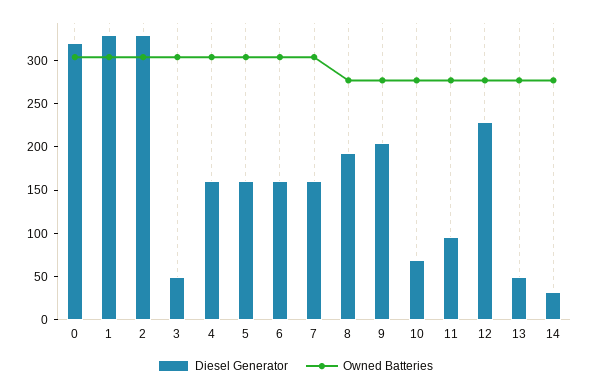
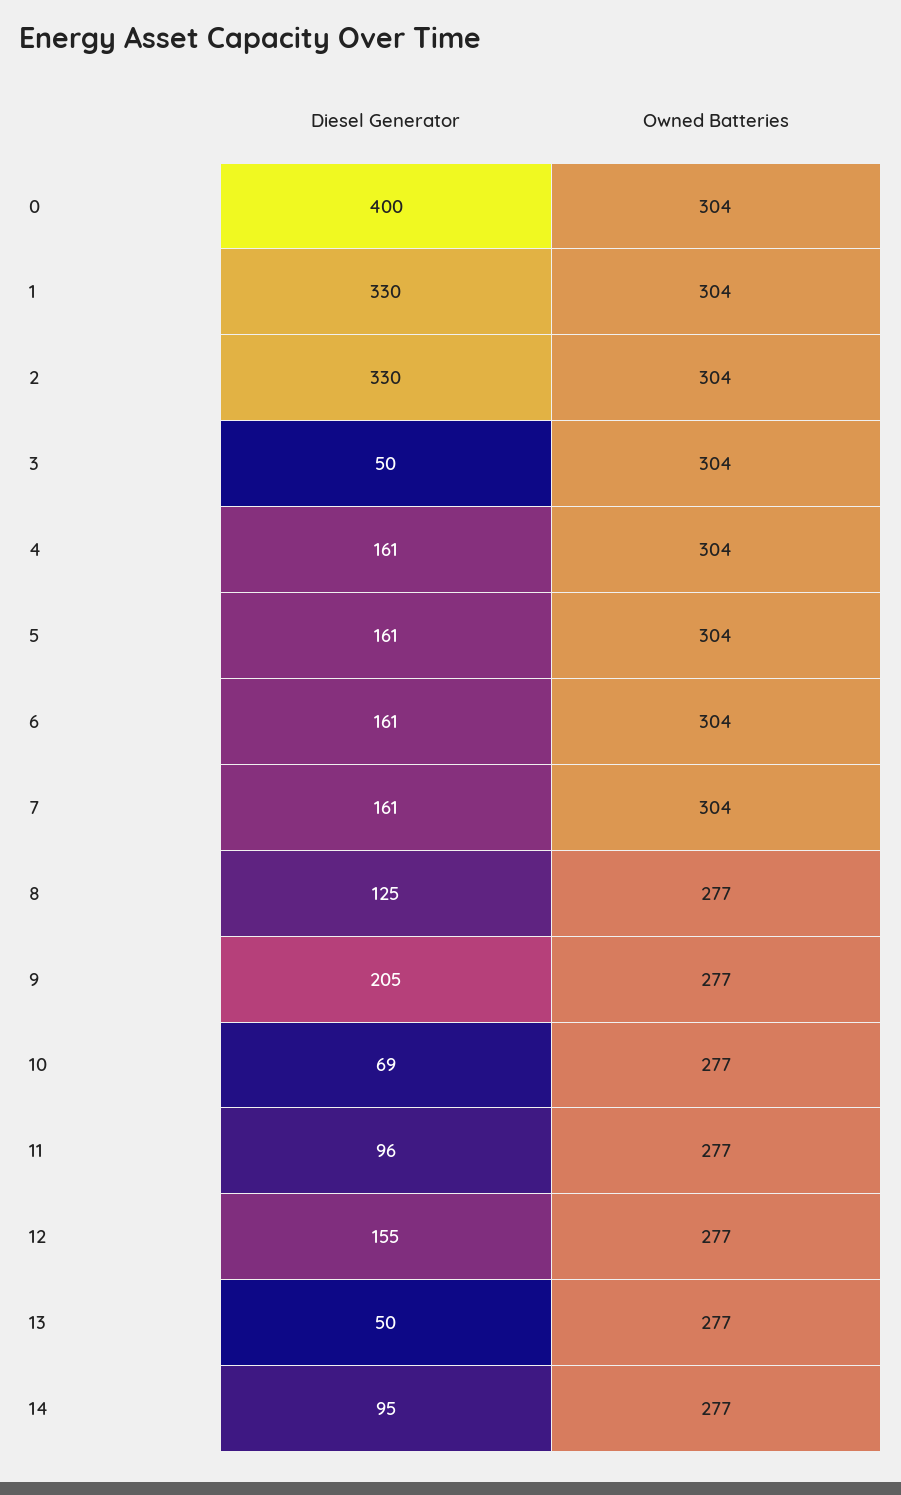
  {
    "Diesel Generator": {
-     "0": 320,
+     "0": 400,
      "1": 330,
      "2": 330,
      "3": 50,
      "4": 161,
      "5": 161,
      "6": 161,
      "7": 161,
-     "8": 190,
+     "8": 125,
      "9": 205,
      "10": 69,
      "11": 96,
-     "12": 230,
+     "12": 155,
      "13": 50,
-     "14": 30
+     "14": 95
    },
    "Owned Batteries": {
      "0": 304,
      "1": 304,
      "2": 304,
      "3": 304,
      "4": 304,
      "5": 304,
      "6": 304,
      "7": 304,
      "8": 277,
      "9": 277,
      "10": 277,
      "11": 277,
      "12": 277,
      "13": 277,
      "14": 277
    }
  }

